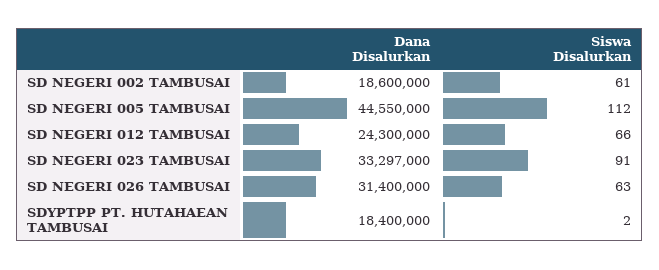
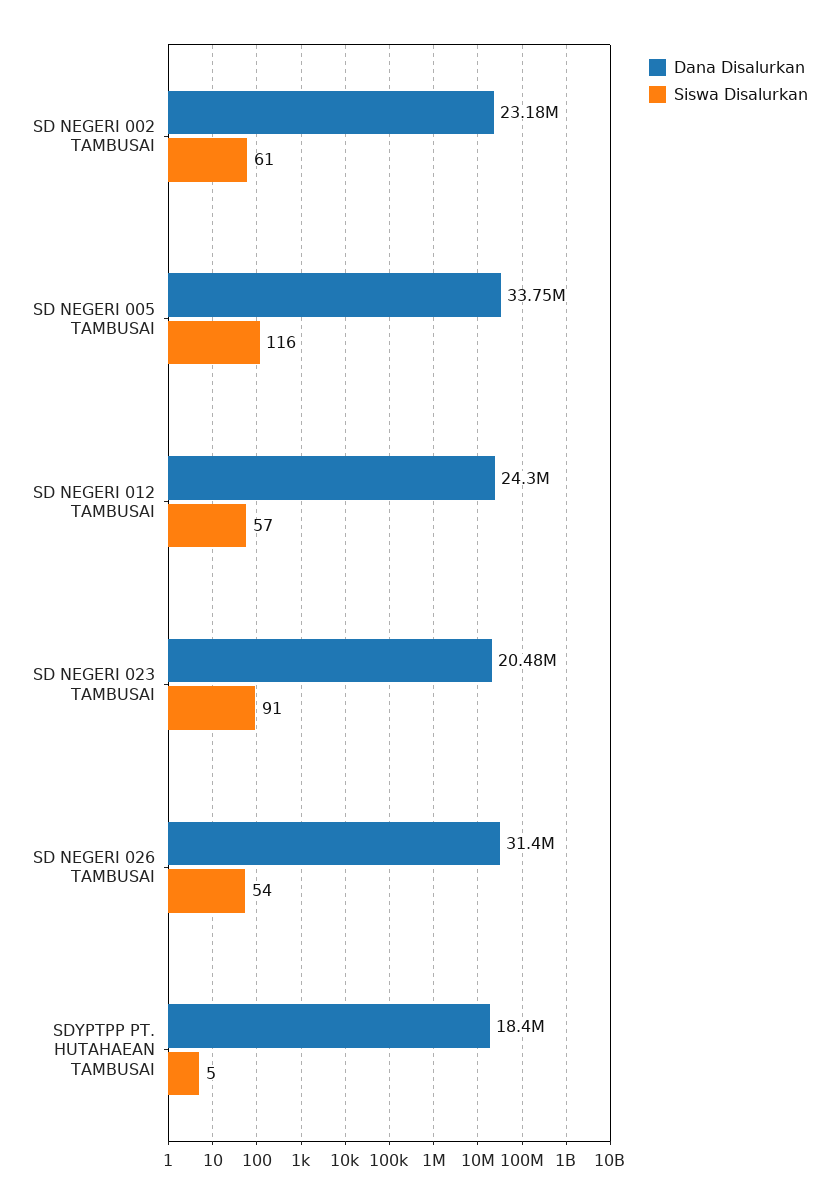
  {
    "Dana Disalurkan": {
-     "SD NEGERI 002 TAMBUSAI": 18600000,
+     "SD NEGERI 002 TAMBUSAI": 23180000,
-     "SD NEGERI 005 TAMBUSAI": 44550000,
+     "SD NEGERI 005 TAMBUSAI": 33750000,
      "SD NEGERI 012 TAMBUSAI": 24300000,
-     "SD NEGERI 023 TAMBUSAI": 33297000,
+     "SD NEGERI 023 TAMBUSAI": 20480000,
      "SD NEGERI 026 TAMBUSAI": 31400000,
      "SDYPTPP PT. HUTAHAEAN TAMBUSAI": 18400000
    },
    "Siswa Disalurkan": {
      "SD NEGERI 002 TAMBUSAI": 61,
-     "SD NEGERI 005 TAMBUSAI": 112,
+     "SD NEGERI 005 TAMBUSAI": 116,
-     "SD NEGERI 012 TAMBUSAI": 66,
+     "SD NEGERI 012 TAMBUSAI": 57,
      "SD NEGERI 023 TAMBUSAI": 91,
-     "SD NEGERI 026 TAMBUSAI": 63,
+     "SD NEGERI 026 TAMBUSAI": 54,
-     "SDYPTPP PT. HUTAHAEAN TAMBUSAI": 2
+     "SDYPTPP PT. HUTAHAEAN TAMBUSAI": 5
    }
  }

